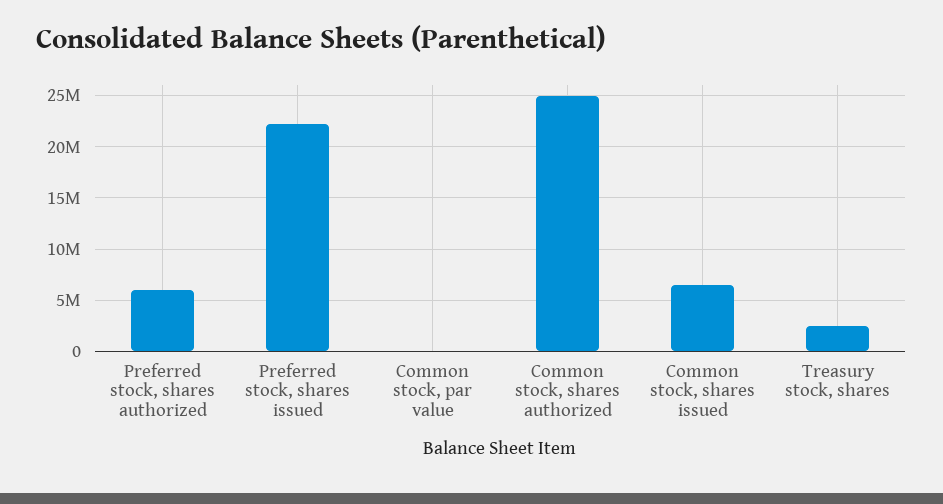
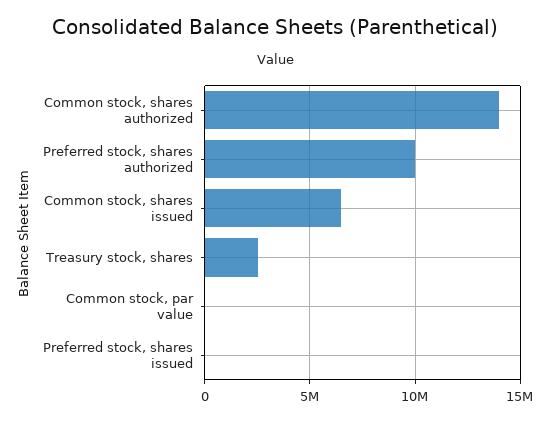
  {
-   "Preferred stock, shares authorized": 6000000,
+   "Preferred stock, shares authorized": 10000000,
-   "Preferred stock, shares issued": 22000000,
+   "Preferred stock, shares issued": 0,
    "Common stock, par value": 0,
-   "Common stock, shares authorized": 25000000,
+   "Common stock, shares authorized": 14000000,
    "Common stock, shares issued": 6500000,
    "Treasury stock, shares": 2500000
  }

